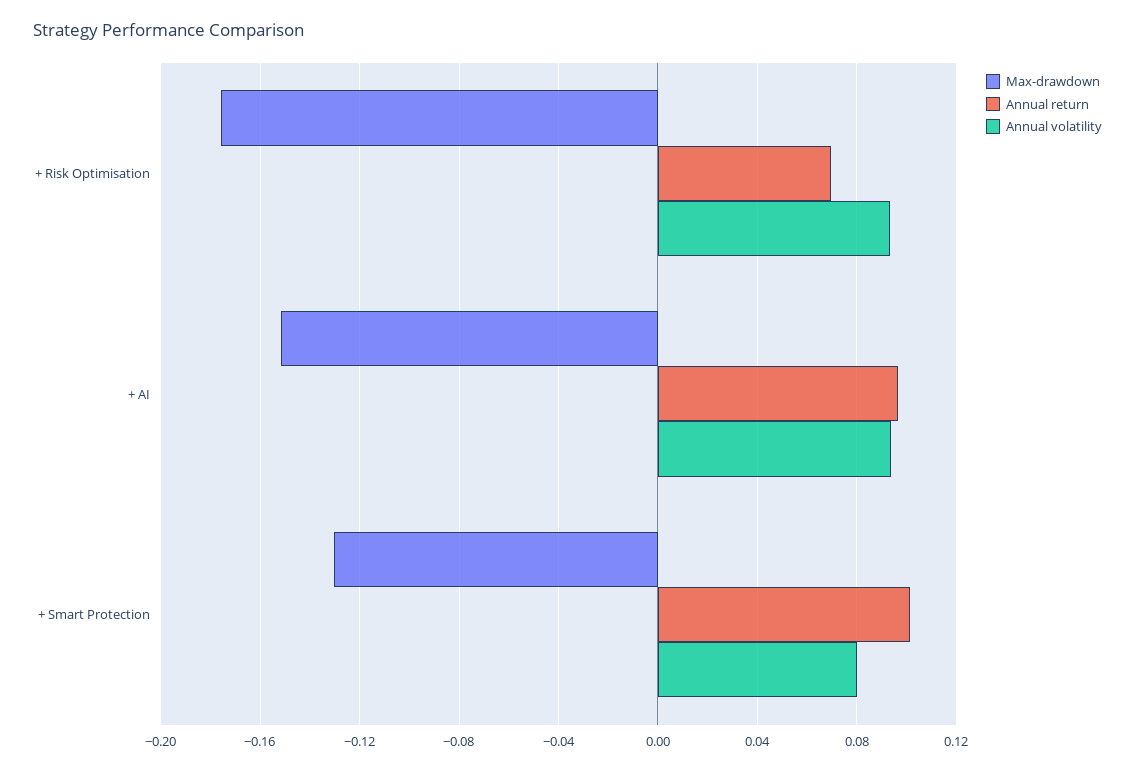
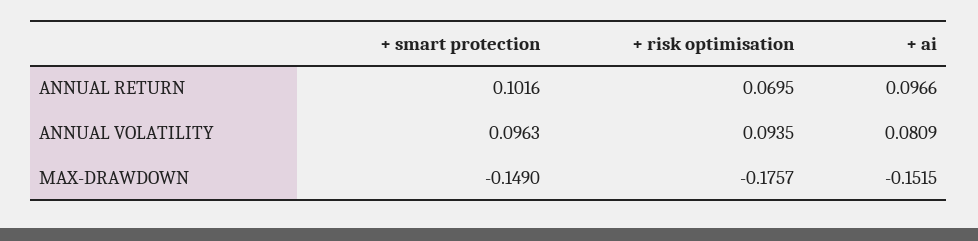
  {
    "Max-drawdown": {
      "+ Risk Optimisation": -0.1757,
      "+ AI": -0.1515,
-     "+ Smart Protection": -0.13
+     "+ Smart Protection": -0.149
    },
    "Annual return": {
      "+ Risk Optimisation": 0.0695,
      "+ AI": 0.0966,
      "+ Smart Protection": 0.1016
    },
    "Annual volatility": {
      "+ Risk Optimisation": 0.0935,
-     "+ AI": 0.095,
+     "+ AI": 0.0809,
-     "+ Smart Protection": 0.08
+     "+ Smart Protection": 0.0963
    }
  }

